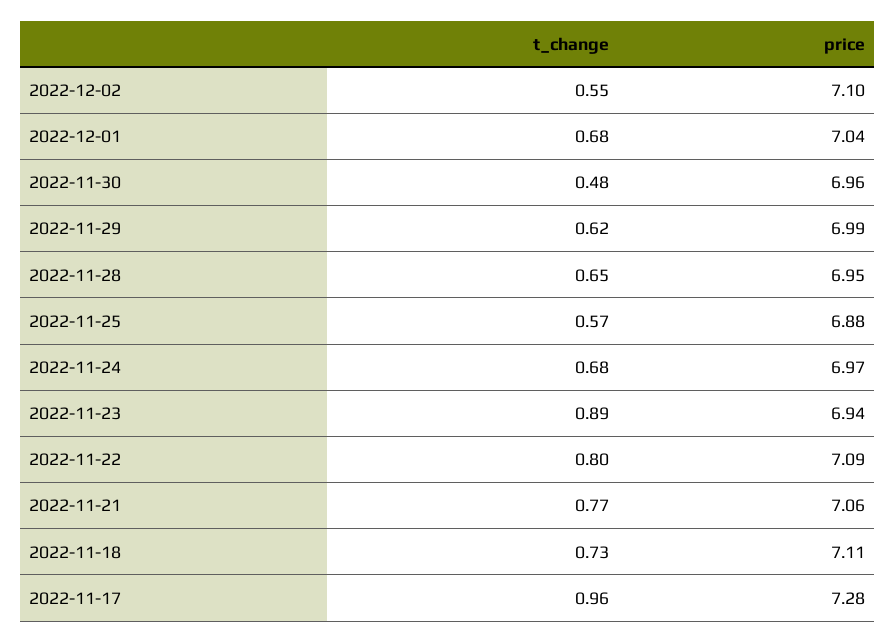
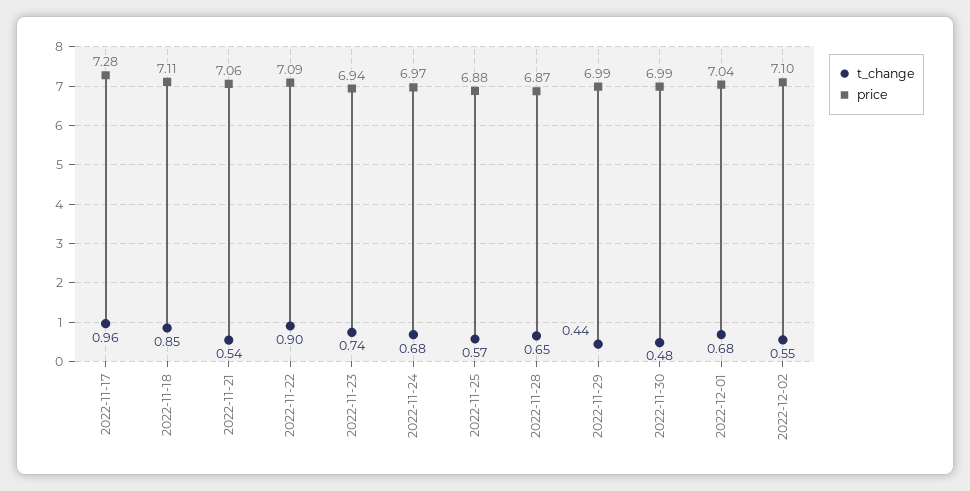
  {
    "t_change": {
      "2022-12-02": 0.55,
      "2022-12-01": 0.68,
      "2022-11-30": 0.48,
-     "2022-11-29": 0.62,
+     "2022-11-29": 0.44,
      "2022-11-28": 0.65,
      "2022-11-25": 0.57,
      "2022-11-24": 0.68,
-     "2022-11-23": 0.89,
+     "2022-11-23": 0.74,
-     "2022-11-22": 0.8,
+     "2022-11-22": 0.9,
-     "2022-11-21": 0.77,
+     "2022-11-21": 0.54,
-     "2022-11-18": 0.73,
+     "2022-11-18": 0.85,
      "2022-11-17": 0.96
    },
    "price": {
      "2022-12-02": 7.1,
      "2022-12-01": 7.04,
-     "2022-11-30": 6.96,
+     "2022-11-30": 6.99,
      "2022-11-29": 6.99,
-     "2022-11-28": 6.95,
+     "2022-11-28": 6.87,
      "2022-11-25": 6.88,
      "2022-11-24": 6.97,
      "2022-11-23": 6.94,
      "2022-11-22": 7.09,
      "2022-11-21": 7.06,
      "2022-11-18": 7.11,
      "2022-11-17": 7.28
    }
  }

